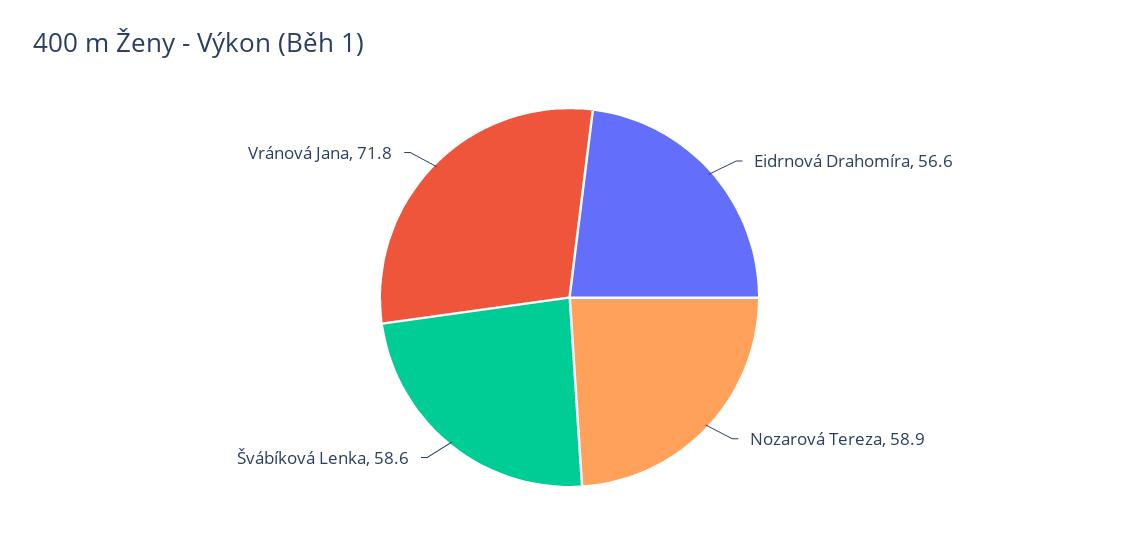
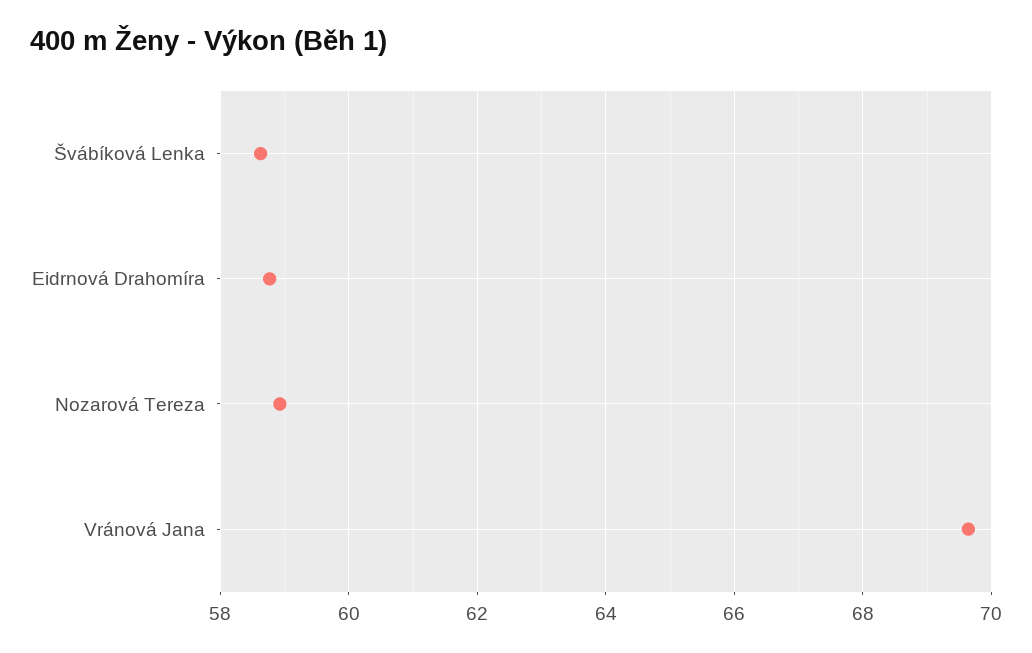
  {
-   "Eidrnová Drahomíra": 56.6,
+   "Eidrnová Drahomíra": 58.8,
    "Nozarová Tereza": 58.9,
    "Švábíková Lenka": 58.6,
-   "Vránová Jana": 71.8
+   "Vránová Jana": 69.6
  }

